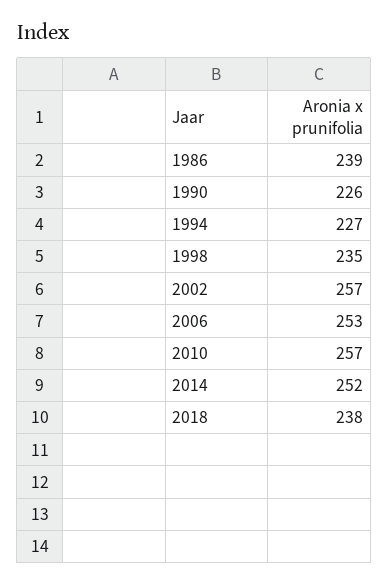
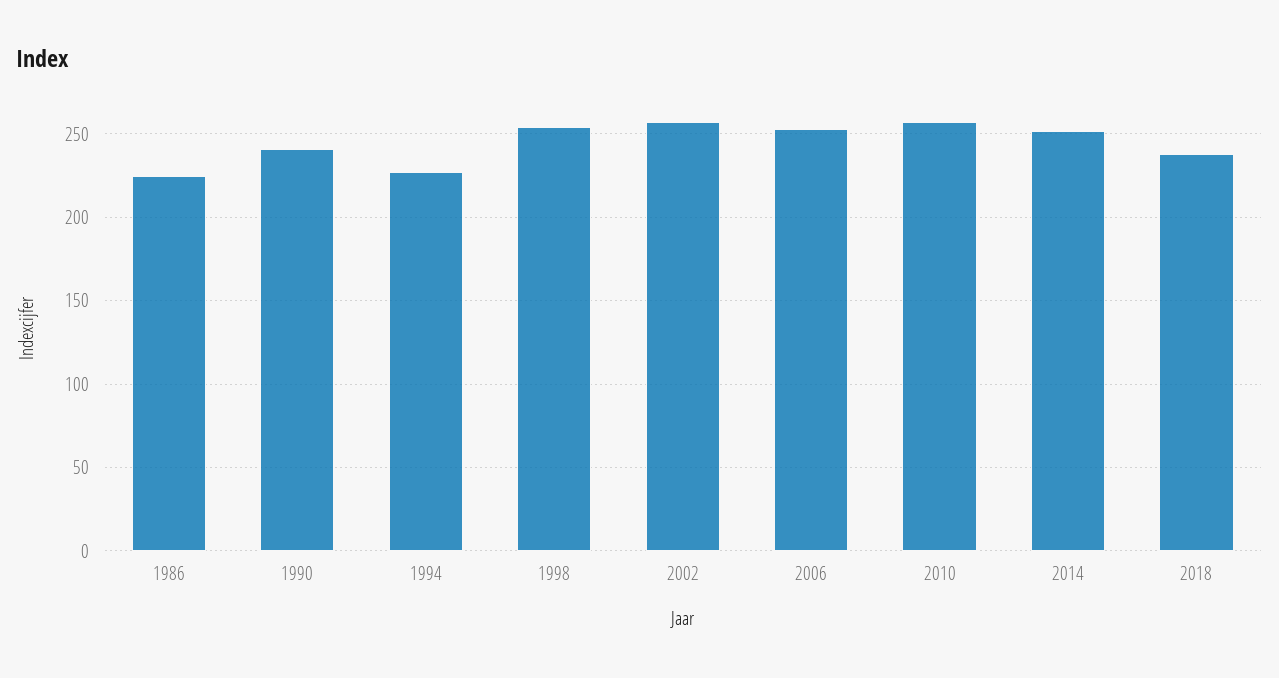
  {
-   "1986": 239,
+   "1986": 225,
-   "1990": 226,
+   "1990": 240,
    "1994": 227,
-   "1998": 235,
+   "1998": 255,
    "2002": 257,
    "2006": 253,
    "2010": 257,
    "2014": 252,
    "2018": 238
  }

